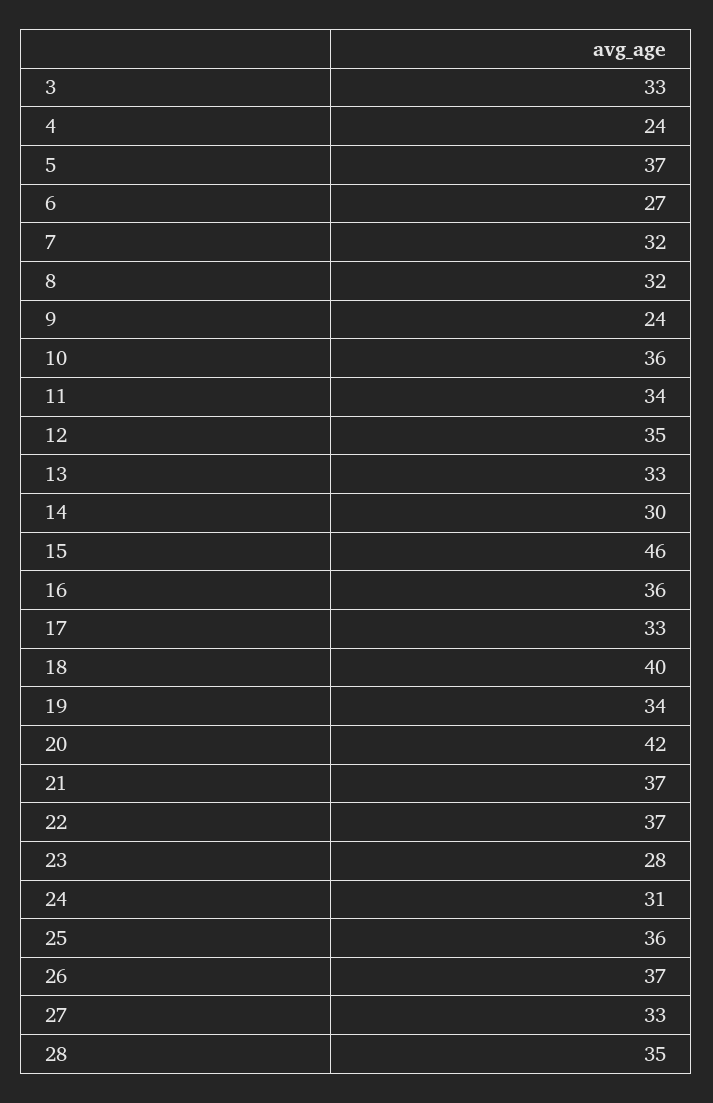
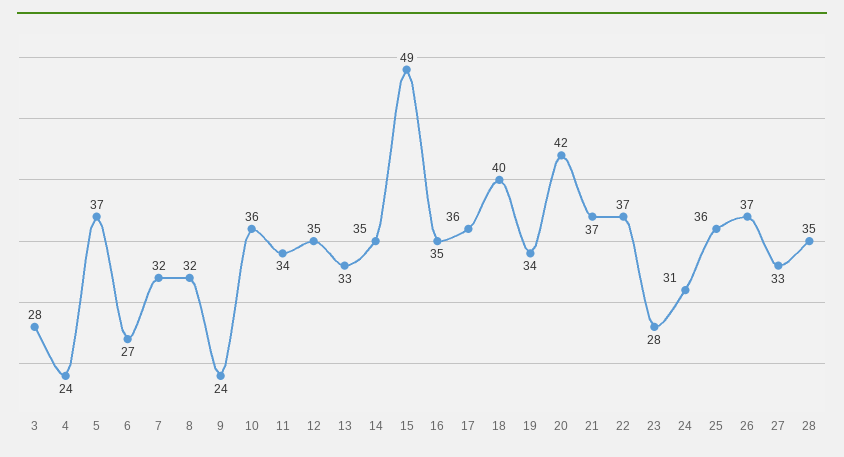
  {
-   "3": 33,
+   "3": 28,
    "4": 24,
    "5": 37,
    "6": 27,
    "7": 32,
    "8": 32,
    "9": 24,
    "10": 36,
    "11": 34,
    "12": 35,
    "13": 33,
-   "14": 30,
+   "14": 35,
-   "15": 46,
+   "15": 49,
-   "16": 36,
+   "16": 35,
-   "17": 33,
+   "17": 36,
    "18": 40,
    "19": 34,
    "20": 42,
    "21": 37,
    "22": 37,
    "23": 28,
    "24": 31,
    "25": 36,
    "26": 37,
    "27": 33,
    "28": 35
  }

